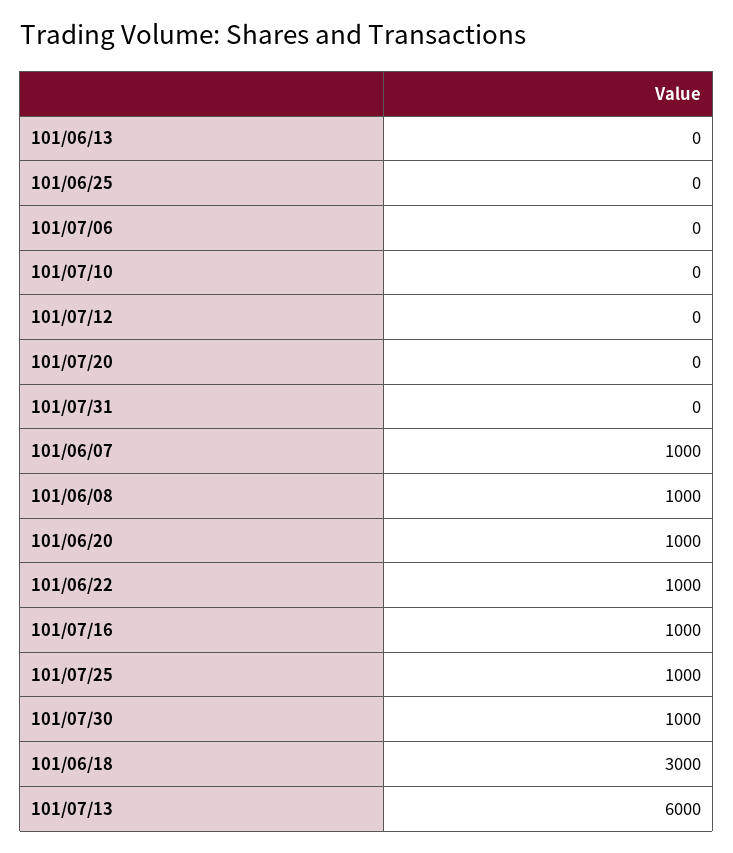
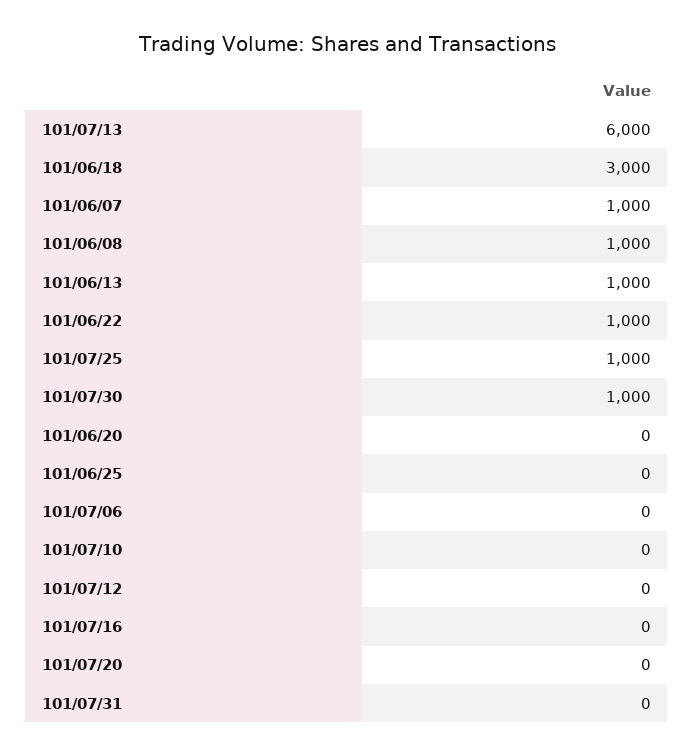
  {
-   "101/06/13": 0,
+   "101/06/13": 1000,
    "101/06/25": 0,
    "101/07/06": 0,
    "101/07/10": 0,
    "101/07/12": 0,
    "101/07/20": 0,
    "101/07/31": 0,
    "101/06/07": 1000,
    "101/06/08": 1000,
-   "101/06/20": 1000,
+   "101/06/20": 0,
    "101/06/22": 1000,
-   "101/07/16": 1000,
+   "101/07/16": 0,
    "101/07/25": 1000,
    "101/07/30": 1000,
    "101/06/18": 3000,
    "101/07/13": 6000
  }

